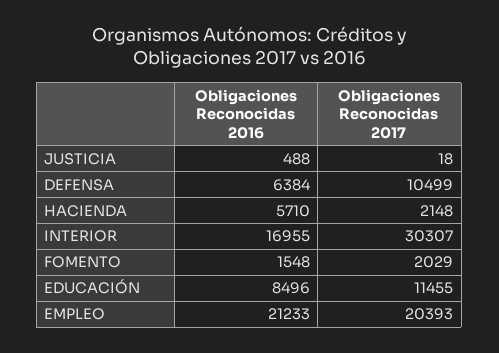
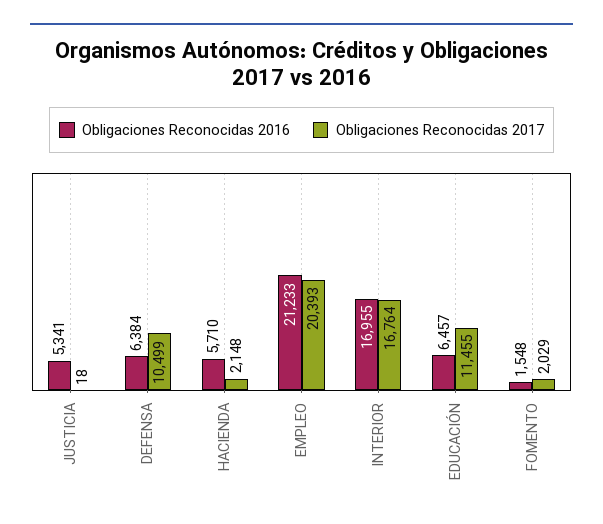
  {
    "Obligaciones Reconocidas 2016": {
-     "JUSTICIA": 488,
+     "JUSTICIA": 5341,
      "DEFENSA": 6384,
      "HACIENDA": 5710,
      "INTERIOR": 16955,
      "FOMENTO": 1548,
-     "EDUCACIÓN": 8496,
+     "EDUCACIÓN": 6457,
      "EMPLEO": 21233
    },
    "Obligaciones Reconocidas 2017": {
      "JUSTICIA": 18,
      "DEFENSA": 10499,
      "HACIENDA": 2148,
-     "INTERIOR": 30307,
+     "INTERIOR": 16764,
      "FOMENTO": 2029,
      "EDUCACIÓN": 11455,
      "EMPLEO": 20393
    }
  }

